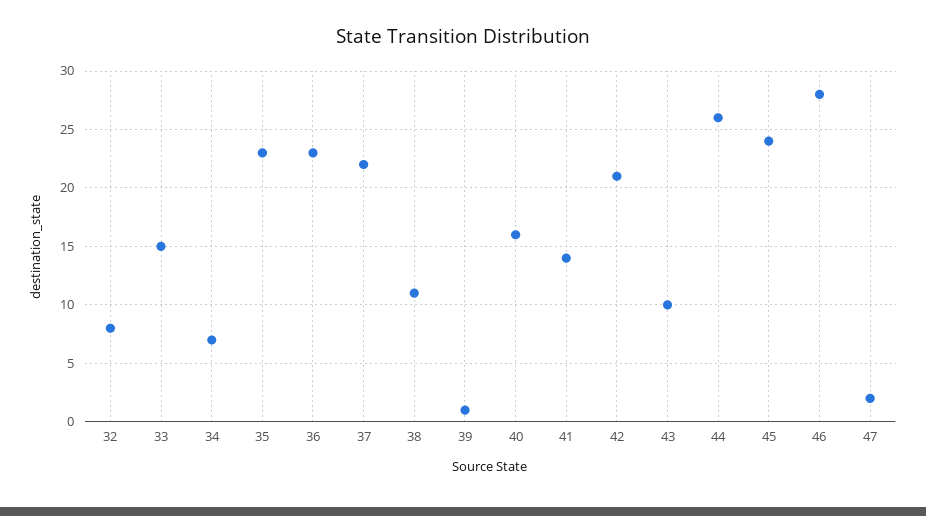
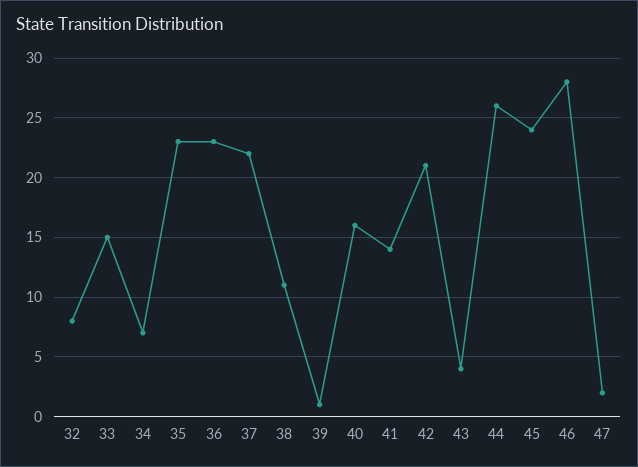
  {
    "32": 8,
    "33": 15,
    "34": 7,
    "35": 23,
    "36": 23,
    "37": 22,
    "38": 11,
    "39": 1,
    "40": 16,
    "41": 14,
    "42": 21,
-   "43": 10,
+   "43": 4,
    "44": 26,
    "45": 24,
    "46": 28,
    "47": 2
  }

